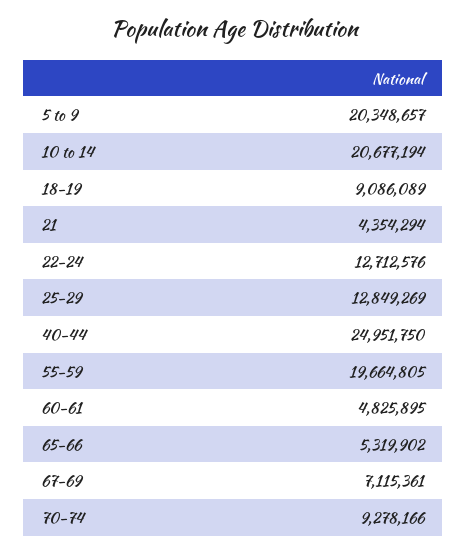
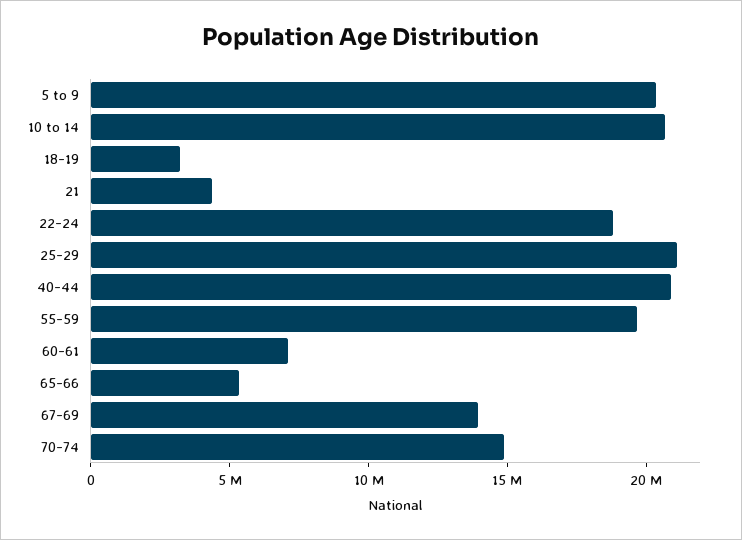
  {
    "5 to 9": 20348657,
    "10 to 14": 20677194,
-   "18-19": 9086089,
+   "18-19": 3000000,
    "21": 4354294,
-   "22-24": 12712576,
+   "22-24": 19000000,
-   "25-29": 12849269,
+   "25-29": 21000000,
-   "40-44": 24951750,
+   "40-44": 21000000,
    "55-59": 19664805,
-   "60-61": 4825895,
+   "60-61": 7000000,
    "65-66": 5319902,
-   "67-69": 7115361,
+   "67-69": 14000000,
-   "70-74": 9278166
+   "70-74": 15000000
  }

